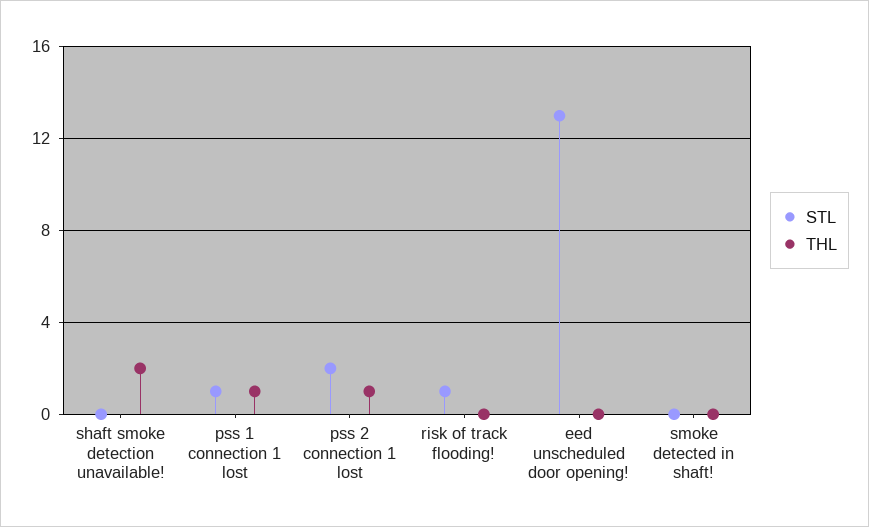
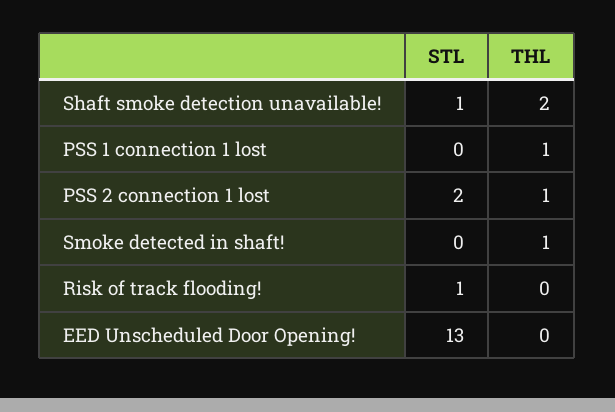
  {
    "STL": {
-     "shaft smoke detection unavailable!": 0,
+     "shaft smoke detection unavailable!": 1,
-     "pss 1 connection 1 lost": 1,
+     "pss 1 connection 1 lost": 0,
      "pss 2 connection 1 lost": 2,
      "risk of track flooding!": 1,
      "eed unscheduled door opening!": 13,
      "smoke detected in shaft!": 0
    },
    "THL": {
      "shaft smoke detection unavailable!": 2,
      "pss 1 connection 1 lost": 1,
      "pss 2 connection 1 lost": 1,
      "risk of track flooding!": 0,
      "eed unscheduled door opening!": 0,
-     "smoke detected in shaft!": 0
+     "smoke detected in shaft!": 1
    }
  }

